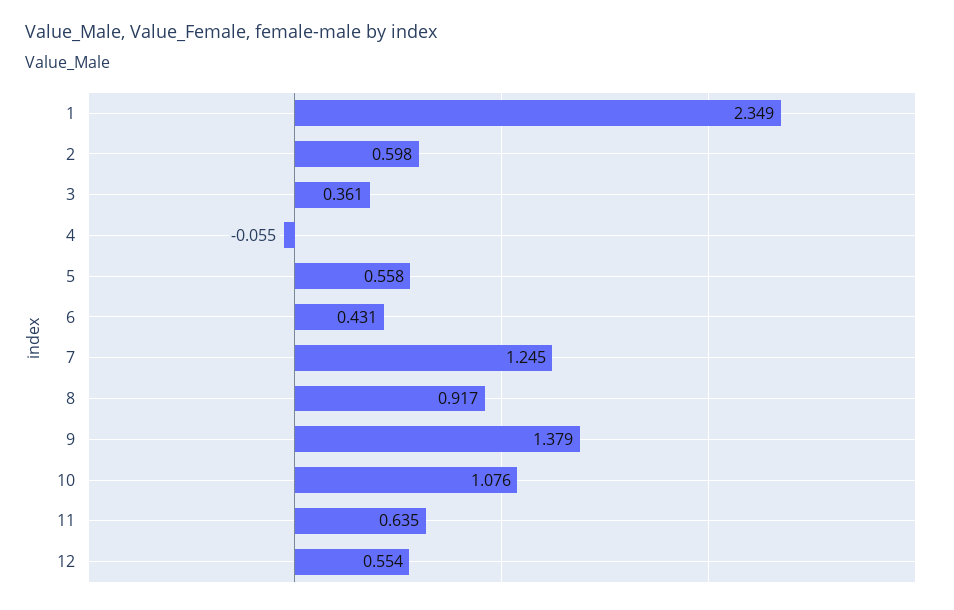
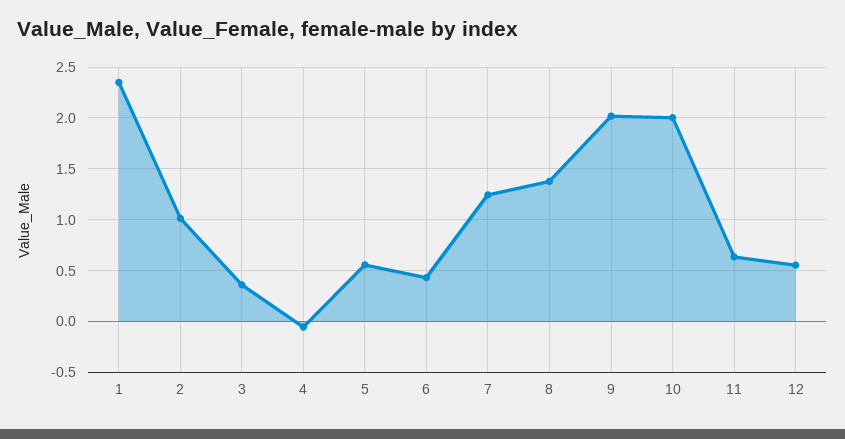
  {
    "1": 2.349,
-   "2": 0.598,
+   "2": 1,
    "3": 0.361,
    "4": -0.055,
    "5": 0.558,
    "6": 0.431,
    "7": 1.245,
-   "8": 0.917,
+   "8": 1.4,
-   "9": 1.379,
+   "9": 2,
-   "10": 1.076,
+   "10": 2,
    "11": 0.635,
    "12": 0.554
  }

